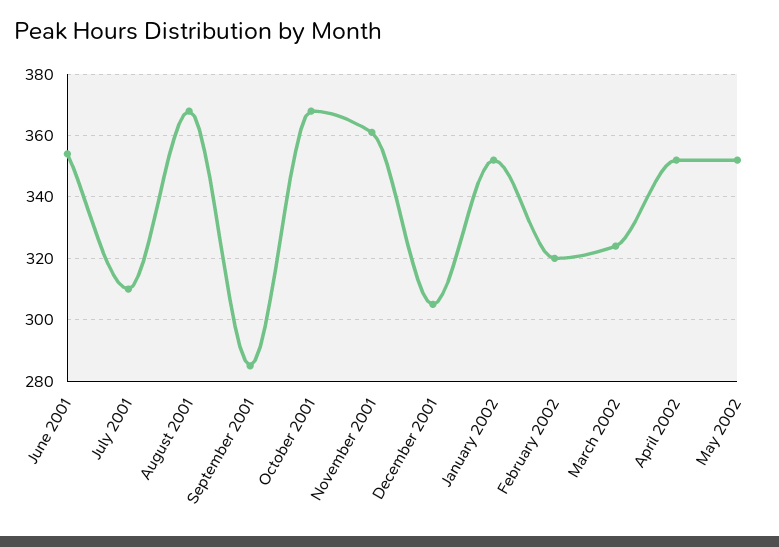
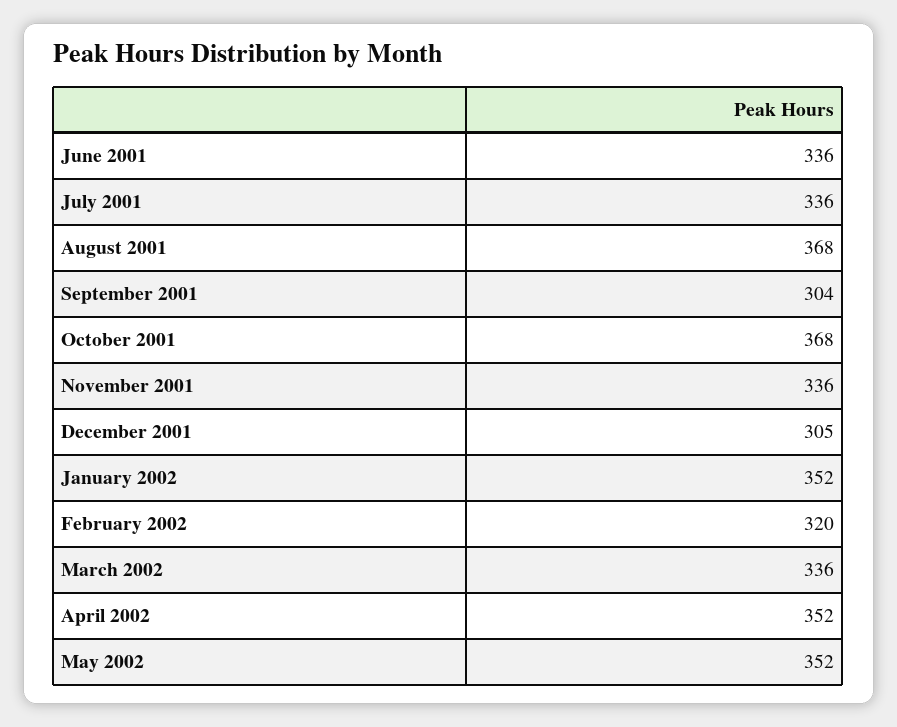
  {
-   "June 2001": 355,
+   "June 2001": 336,
-   "July 2001": 310,
+   "July 2001": 336,
    "August 2001": 368,
-   "September 2001": 285,
+   "September 2001": 304,
    "October 2001": 368,
-   "November 2001": 360,
+   "November 2001": 336,
    "December 2001": 305,
    "January 2002": 352,
    "February 2002": 320,
-   "March 2002": 325,
+   "March 2002": 336,
    "April 2002": 352,
    "May 2002": 352
  }

